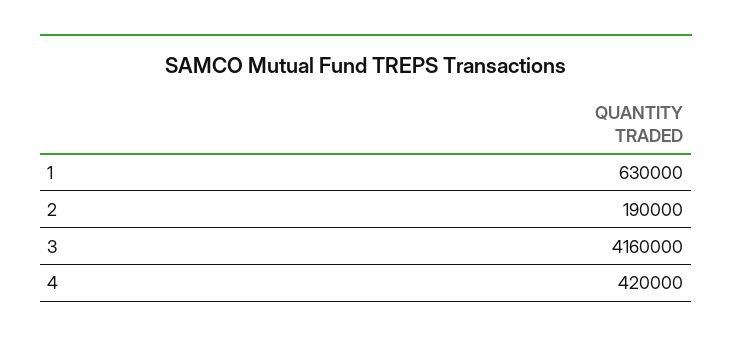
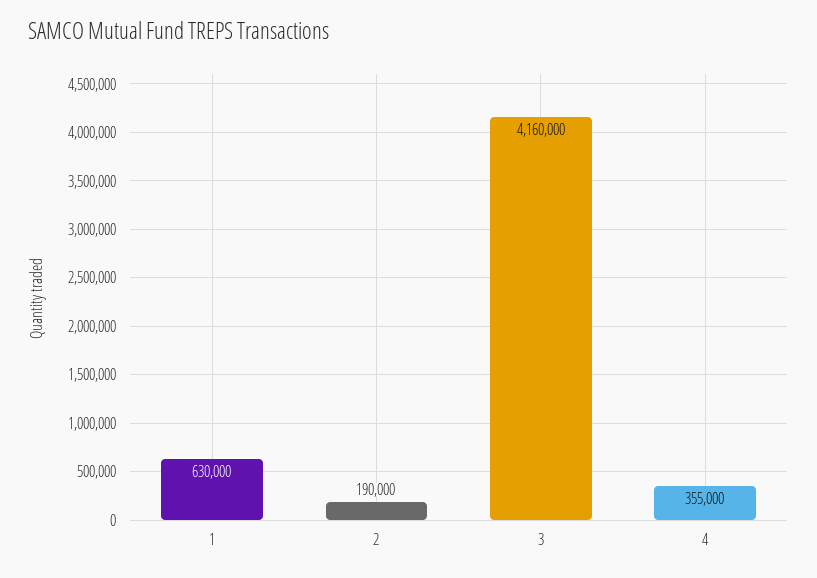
  {
    "1": 630000,
    "2": 190000,
    "3": 4160000,
-   "4": 420000
+   "4": 355000
  }

